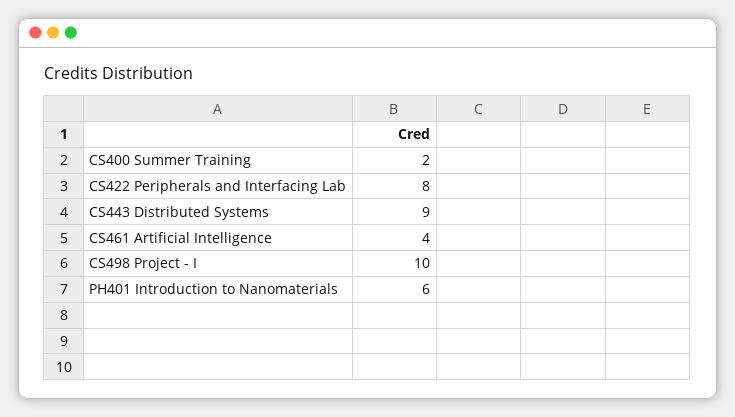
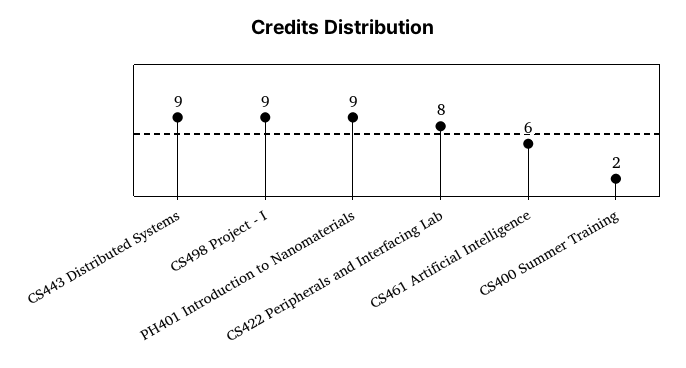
  {
    "CS400 Summer Training": 2,
    "CS422 Peripherals and Interfacing Lab": 8,
    "CS443 Distributed Systems": 9,
-   "CS461 Artificial Intelligence": 4,
+   "CS461 Artificial Intelligence": 6,
-   "CS498 Project - I": 10,
+   "CS498 Project - I": 9,
-   "PH401 Introduction to Nanomaterials": 6
+   "PH401 Introduction to Nanomaterials": 9
  }

